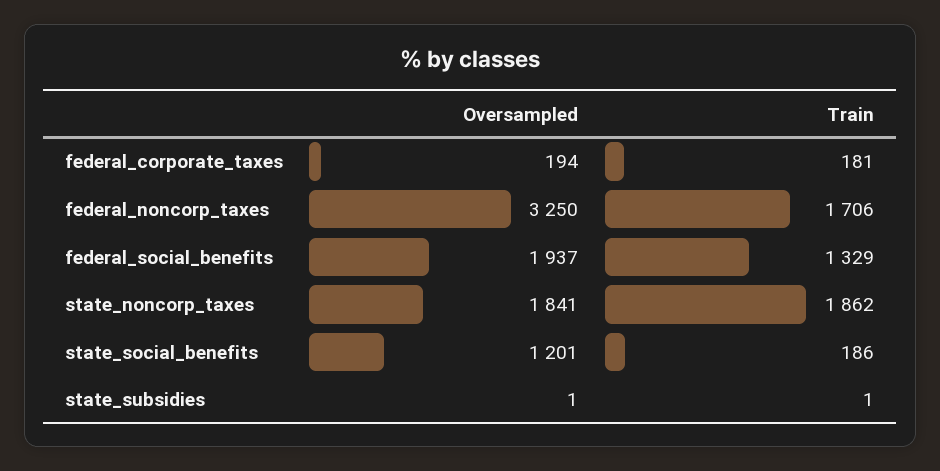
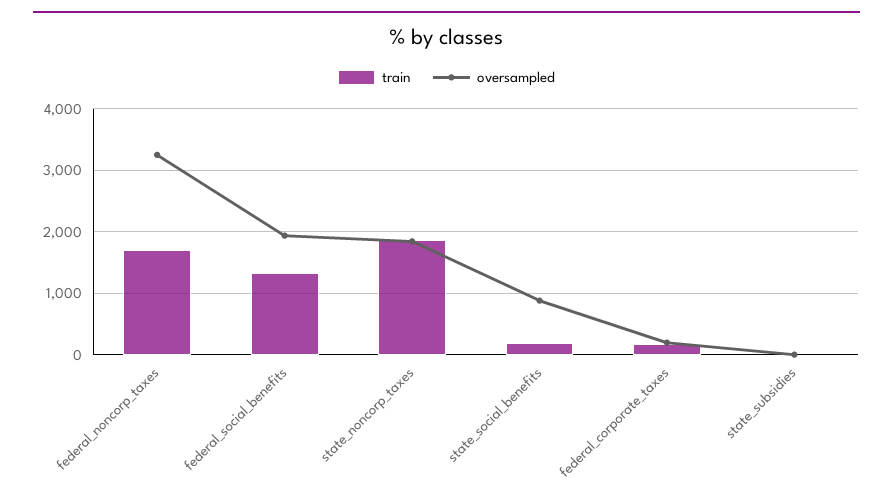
  {
    "Oversampled": {
      "federal_corporate_taxes": 194,
      "federal_noncorp_taxes": 3250,
      "federal_social_benefits": 1937,
      "state_noncorp_taxes": 1841,
-     "state_social_benefits": 1201,
+     "state_social_benefits": 900,
      "state_subsidies": 1
    },
    "Train": {
      "federal_corporate_taxes": 181,
      "federal_noncorp_taxes": 1706,
      "federal_social_benefits": 1329,
      "state_noncorp_taxes": 1862,
      "state_social_benefits": 186,
      "state_subsidies": 1
    }
  }

